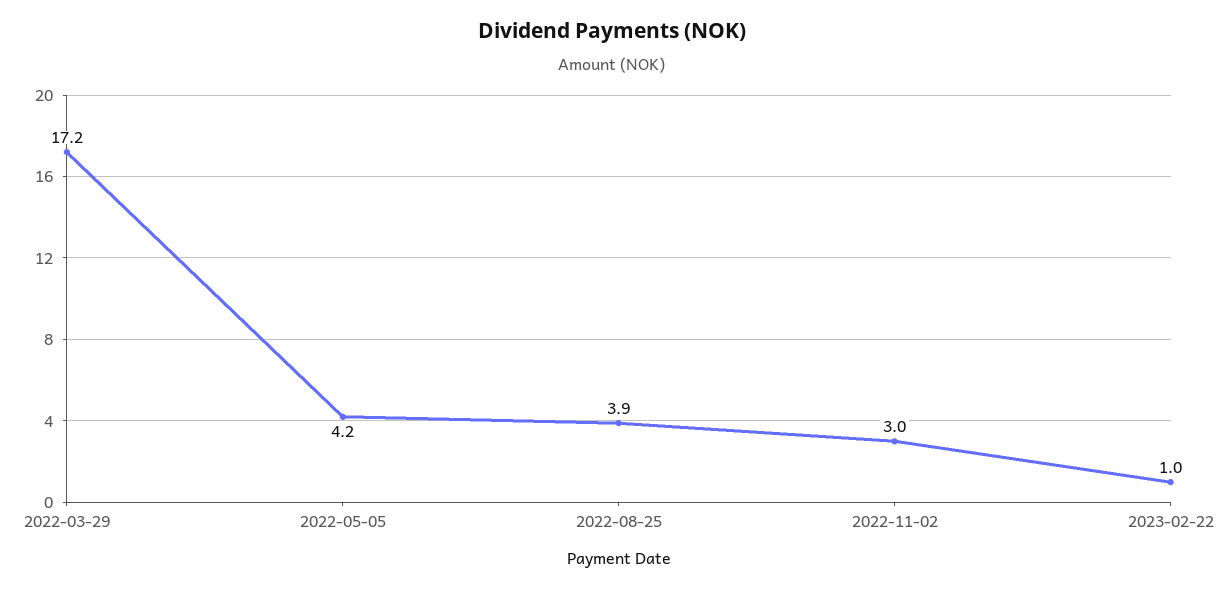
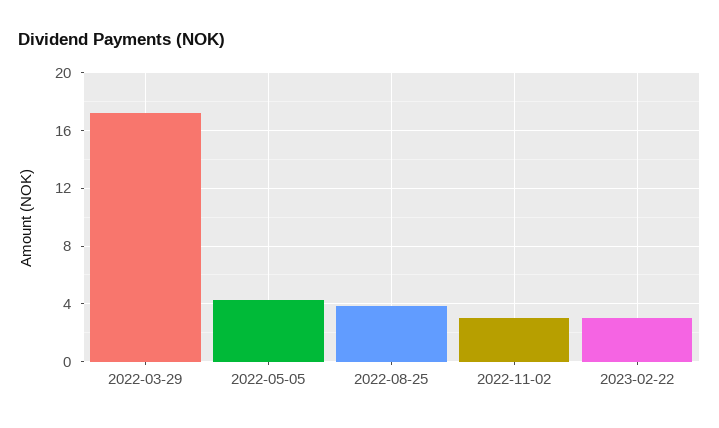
  {
    "2022-03-29": 17.2,
    "2022-05-05": 4.2,
    "2022-08-25": 3.9,
    "2022-11-02": 3,
-   "2023-02-22": 1
+   "2023-02-22": 3
  }

